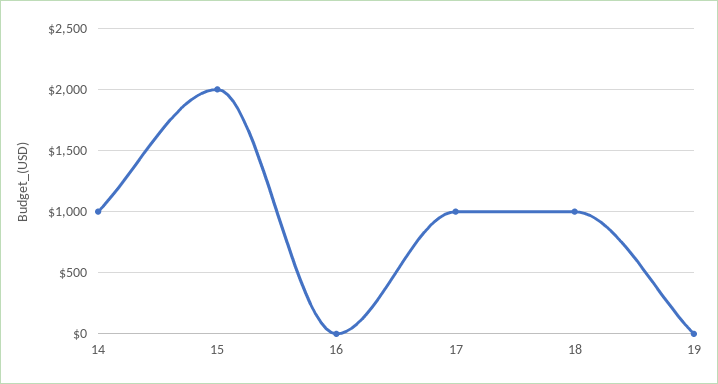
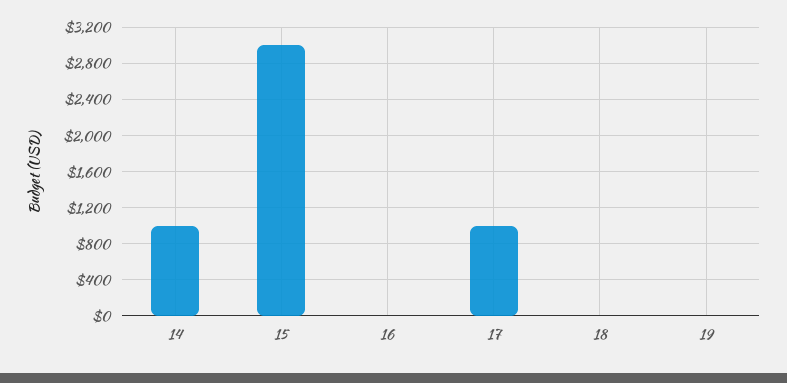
  {
    "14": 1000,
-   "15": 2000,
+   "15": 3000,
    "16": 0,
    "17": 1000,
-   "18": 1000,
+   "18": 0,
    "19": 0
  }

